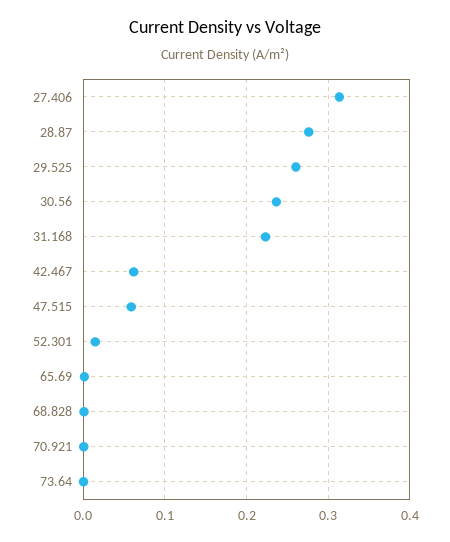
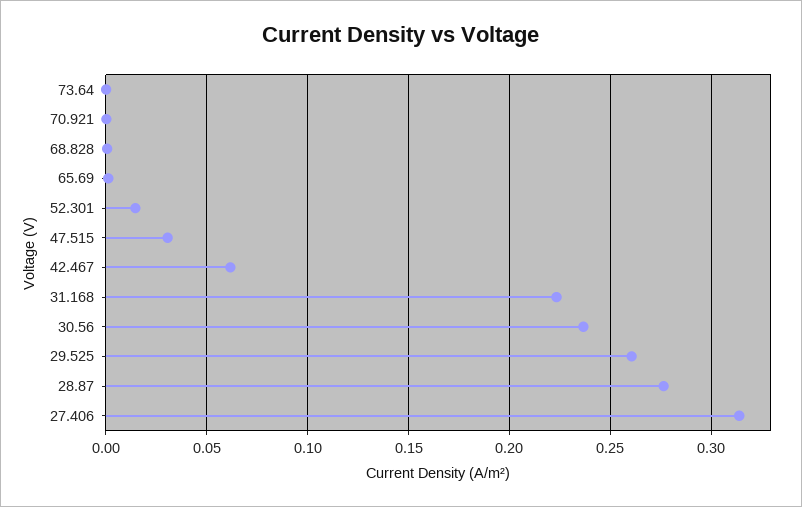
  {
    "27.406": 0.315,
    "28.87": 0.275,
    "29.525": 0.26,
    "30.56": 0.235,
    "31.168": 0.225,
    "42.467": 0.06,
-   "47.515": 0.06,
+   "47.515": 0.03,
    "52.301": 0.015,
    "65.69": 0,
    "68.828": 0,
    "70.921": 0,
    "73.64": 0
  }

